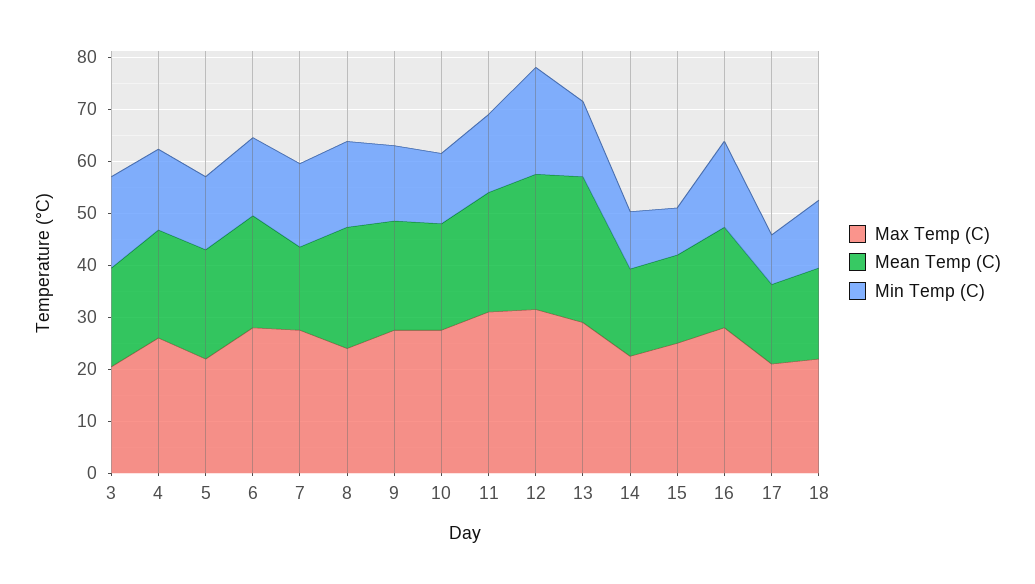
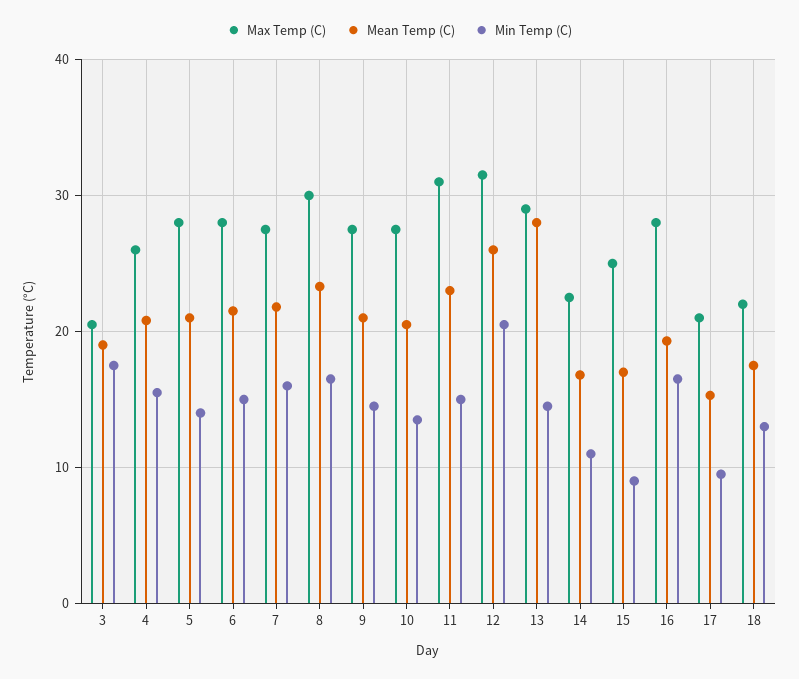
  {
    "Max Temp (C)": {
      "3": 21,
      "4": 26,
-     "5": 22,
+     "5": 28,
      "6": 28,
      "7": 28,
-     "8": 24,
+     "8": 30,
      "9": 28,
      "10": 28,
      "11": 31,
      "12": 32,
      "13": 29,
      "14": 23,
      "15": 25,
      "16": 28,
      "17": 21,
      "18": 22
    },
    "Mean Temp (C)": {
      "3": 19,
      "4": 21,
      "5": 21,
      "6": 22,
-     "7": 16,
+     "7": 22,
      "8": 23,
      "9": 21,
      "10": 21,
      "11": 23,
      "12": 26,
      "13": 28,
      "14": 17,
      "15": 17,
      "16": 19,
      "17": 15,
      "18": 18
    },
    "Min Temp (C)": {
      "3": 18,
      "4": 16,
      "5": 14,
      "6": 15,
      "7": 16,
      "8": 17,
      "9": 15,
      "10": 14,
      "11": 15,
      "12": 21,
      "13": 15,
      "14": 11,
      "15": 9,
      "16": 17,
      "17": 10,
      "18": 13
    }
  }

